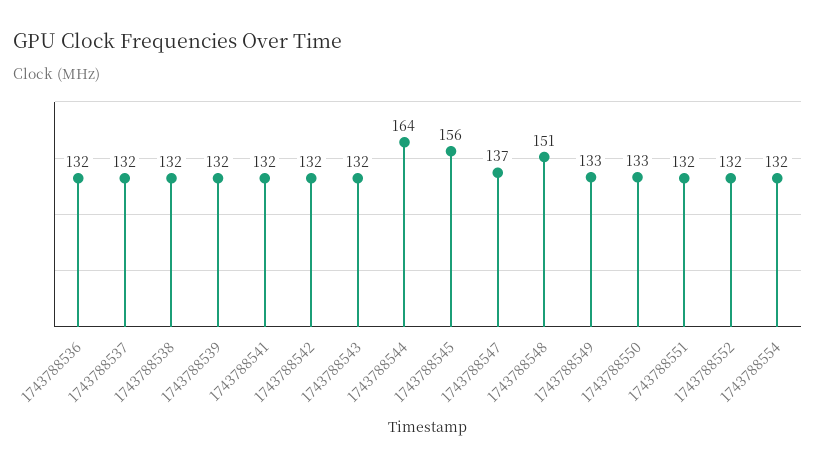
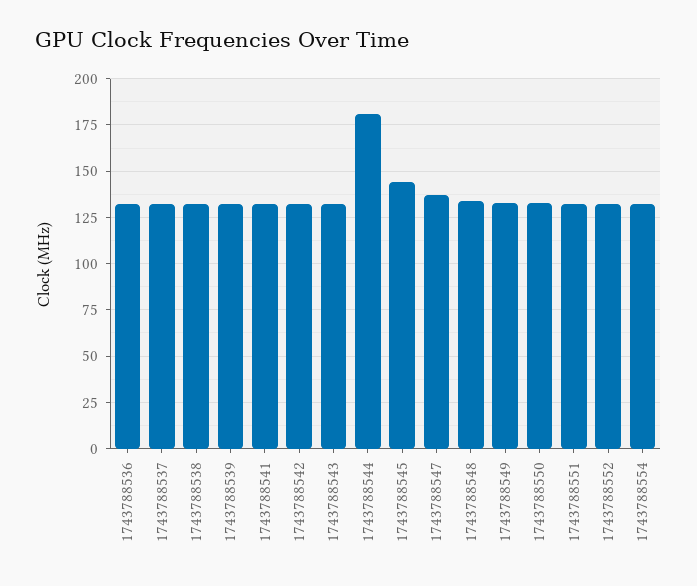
  {
    "1743788536": 132,
    "1743788537": 132,
    "1743788538": 132,
    "1743788539": 132,
    "1743788541": 132,
    "1743788542": 132,
    "1743788543": 132,
-   "1743788544": 164,
+   "1743788544": 180,
-   "1743788545": 156,
+   "1743788545": 145,
    "1743788547": 137,
-   "1743788548": 151,
+   "1743788548": 135,
    "1743788549": 133,
    "1743788550": 133,
    "1743788551": 132,
    "1743788552": 132,
    "1743788554": 132
  }

